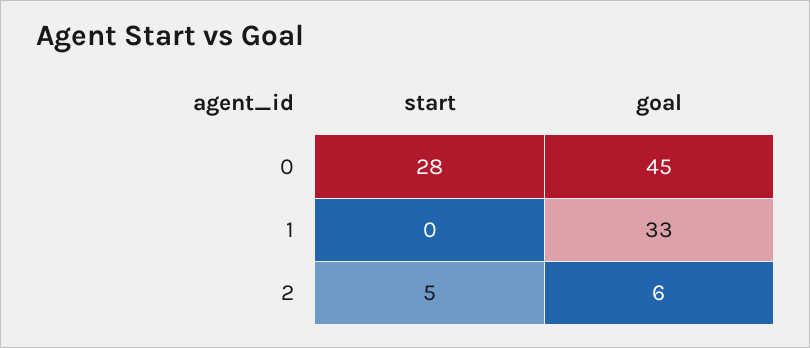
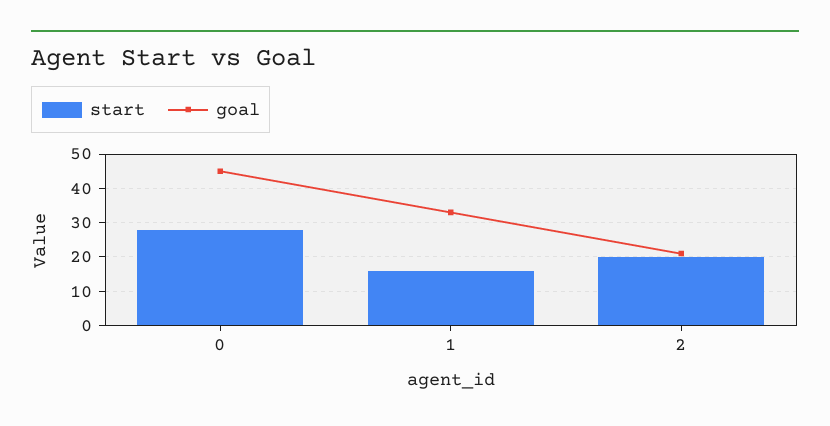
  {
    "start": {
      "0": 28,
-     "1": 0,
+     "1": 15,
-     "2": 5
+     "2": 20
    },
    "goal": {
      "0": 45,
      "1": 33,
-     "2": 6
+     "2": 20
    }
  }

